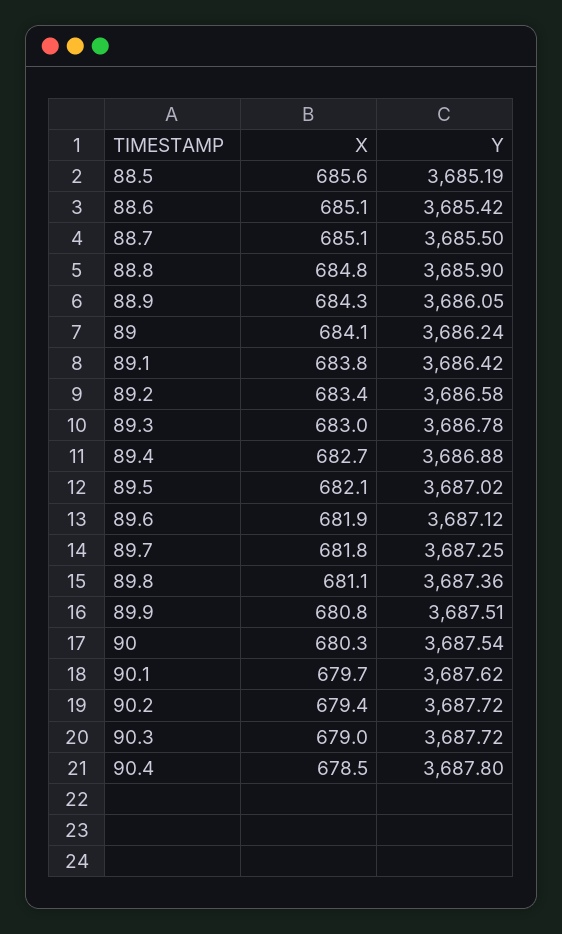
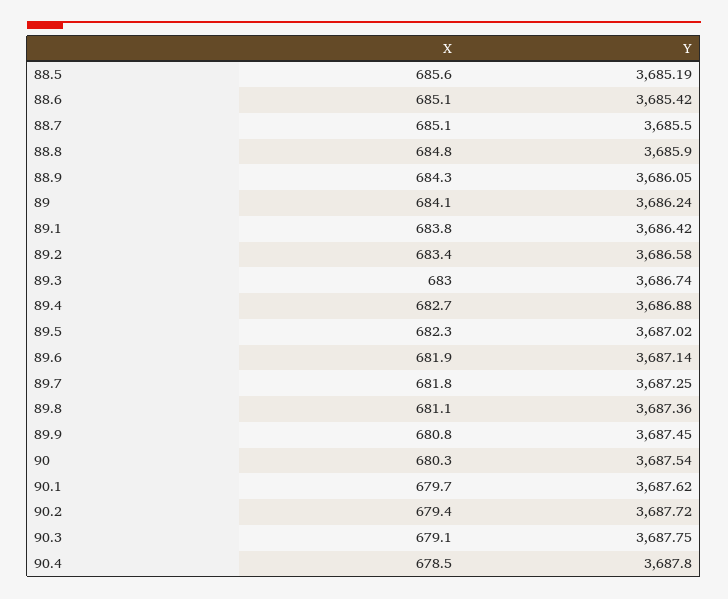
  {
    "X": {
      "88.5": 685.6,
      "88.6": 685.1,
      "88.7": 685.1,
      "88.8": 684.8,
      "88.9": 684.3,
      "89": 684.1,
      "89.1": 683.8,
      "89.2": 683.4,
      "89.3": 683,
      "89.4": 682.7,
-     "89.5": 682.1,
+     "89.5": 682.3,
      "89.6": 681.9,
      "89.7": 681.8,
      "89.8": 681.1,
      "89.9": 680.8,
      "90": 680.3,
      "90.1": 679.7,
      "90.2": 679.4,
-     "90.3": 679,
+     "90.3": 679.1,
      "90.4": 678.5
    },
    "Y": {
      "88.5": 3685.19,
      "88.6": 3685.42,
      "88.7": 3685.5,
      "88.8": 3685.9,
      "88.9": 3686.05,
      "89": 3686.24,
      "89.1": 3686.42,
      "89.2": 3686.58,
-     "89.3": 3686.78,
+     "89.3": 3686.74,
      "89.4": 3686.88,
      "89.5": 3687.02,
-     "89.6": 3687.12,
+     "89.6": 3687.14,
      "89.7": 3687.25,
      "89.8": 3687.36,
-     "89.9": 3687.51,
+     "89.9": 3687.45,
      "90": 3687.54,
      "90.1": 3687.62,
      "90.2": 3687.72,
-     "90.3": 3687.72,
+     "90.3": 3687.75,
      "90.4": 3687.8
    }
  }

